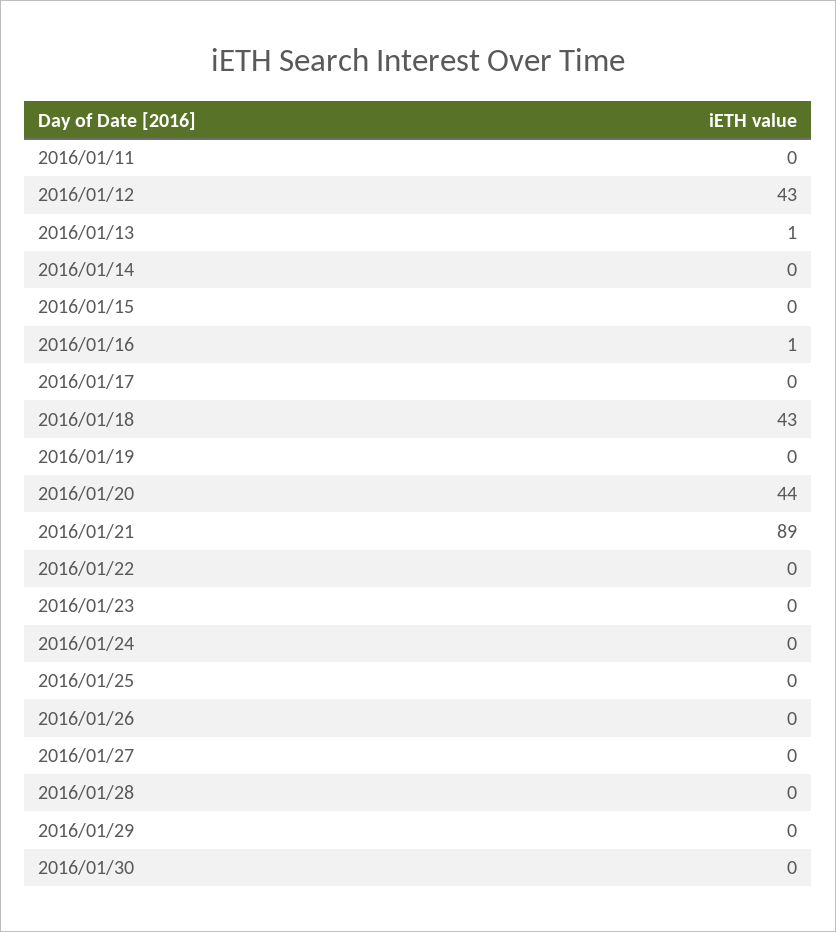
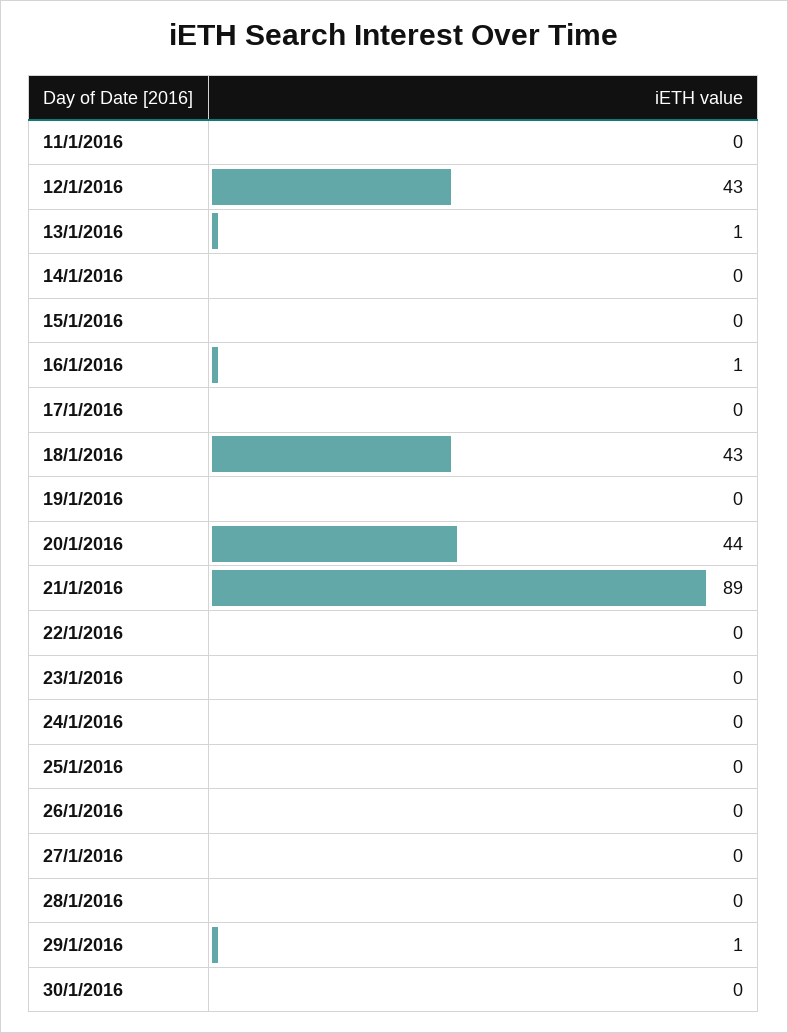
  {
    "2016/01/11": 0,
    "2016/01/12": 43,
    "2016/01/13": 1,
    "2016/01/14": 0,
    "2016/01/15": 0,
    "2016/01/16": 1,
    "2016/01/17": 0,
    "2016/01/18": 43,
    "2016/01/19": 0,
    "2016/01/20": 44,
    "2016/01/21": 89,
    "2016/01/22": 0,
    "2016/01/23": 0,
    "2016/01/24": 0,
    "2016/01/25": 0,
    "2016/01/26": 0,
    "2016/01/27": 0,
    "2016/01/28": 0,
-   "2016/01/29": 0,
+   "2016/01/29": 1,
    "2016/01/30": 0
  }

